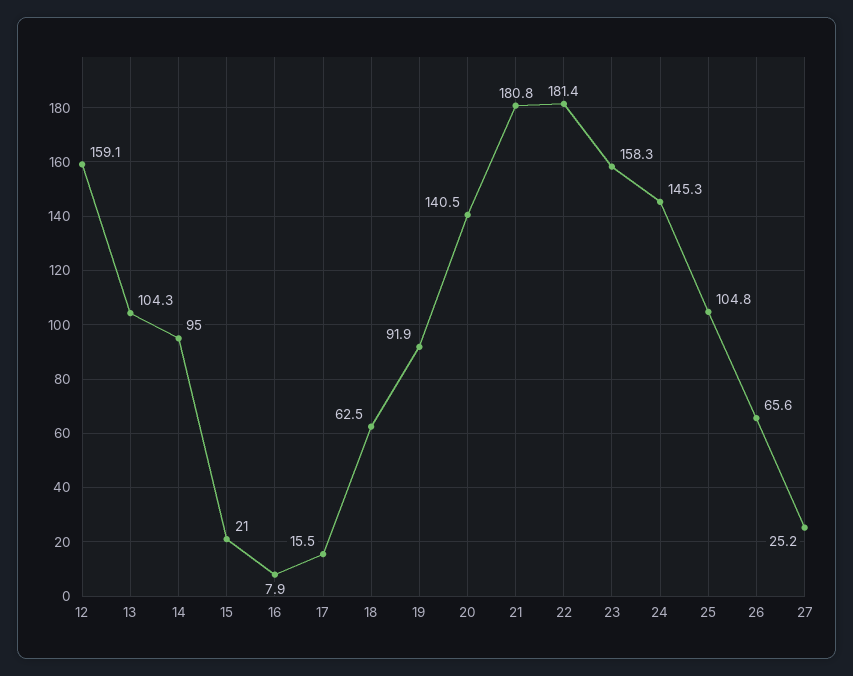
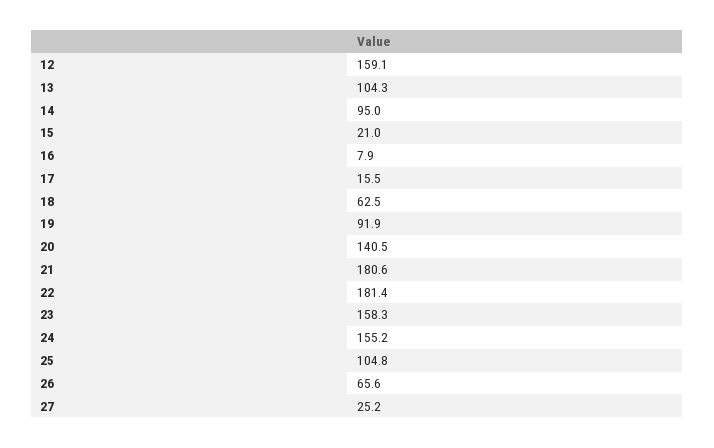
  {
    "12": 159.1,
    "13": 104.3,
    "14": 95,
    "15": 21,
    "16": 7.9,
    "17": 15.5,
    "18": 62.5,
    "19": 91.9,
    "20": 140.5,
-   "21": 180.8,
+   "21": 180.6,
    "22": 181.4,
    "23": 158.3,
-   "24": 145.3,
+   "24": 155.2,
    "25": 104.8,
    "26": 65.6,
    "27": 25.2
  }

